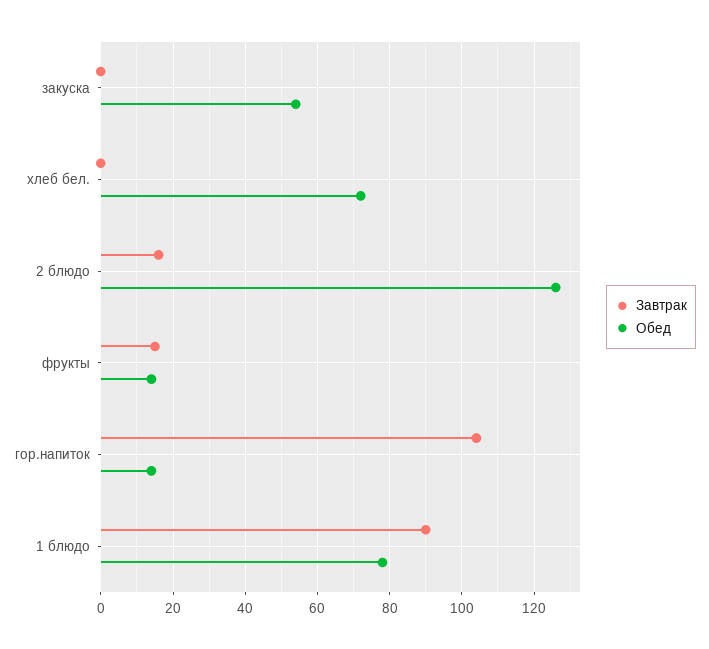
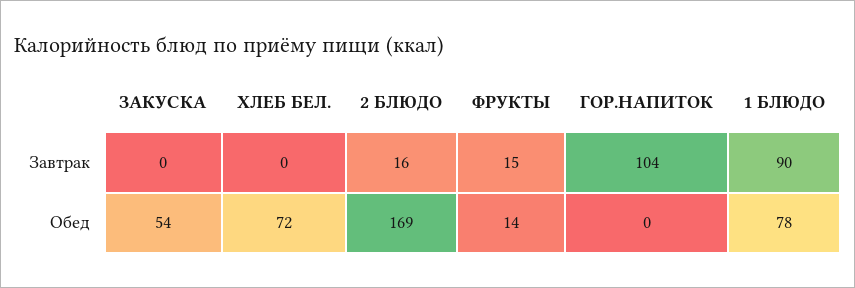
  {
    "Завтрак": {
      "закуска": 0,
      "хлеб бел.": 0,
      "2 блюдо": 16,
      "фрукты": 15,
      "гор.напиток": 104,
      "1 блюдо": 90
    },
    "Обед": {
      "закуска": 54,
      "хлеб бел.": 72,
-     "2 блюдо": 125,
+     "2 блюдо": 169,
      "фрукты": 14,
-     "гор.напиток": 15,
+     "гор.напиток": 0,
      "1 блюдо": 78
    }
  }

